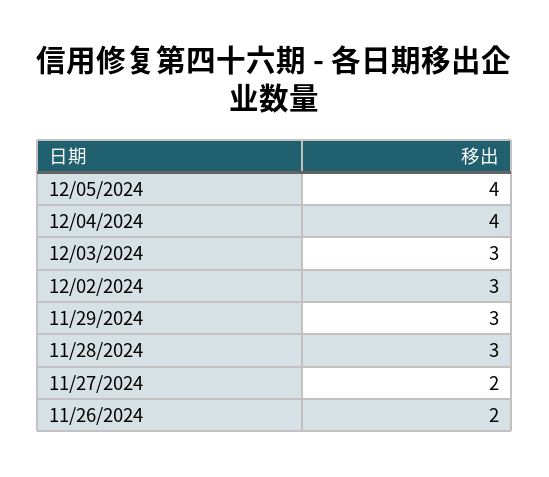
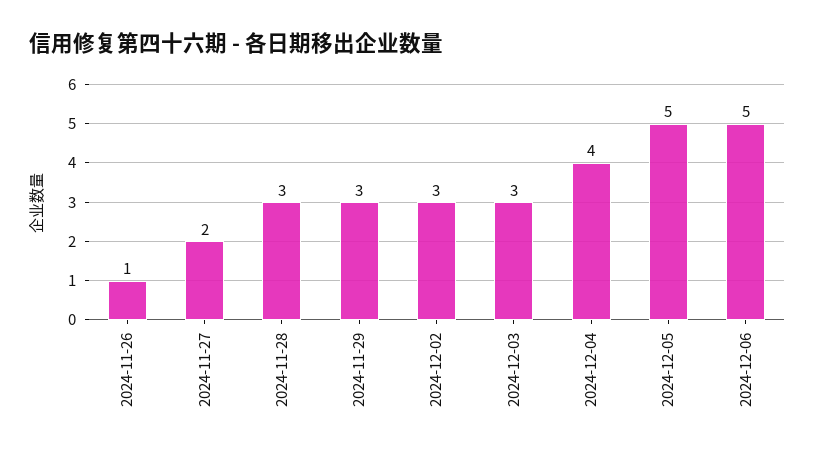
  {
-   "12/05/2024": 4,
+   "12/05/2024": 5,
    "12/04/2024": 4,
    "12/03/2024": 3,
    "12/02/2024": 3,
    "11/29/2024": 3,
    "11/28/2024": 3,
    "11/27/2024": 2,
-   "11/26/2024": 2
+   "11/26/2024": 1,
+   "2024-12-06": 5
  }

